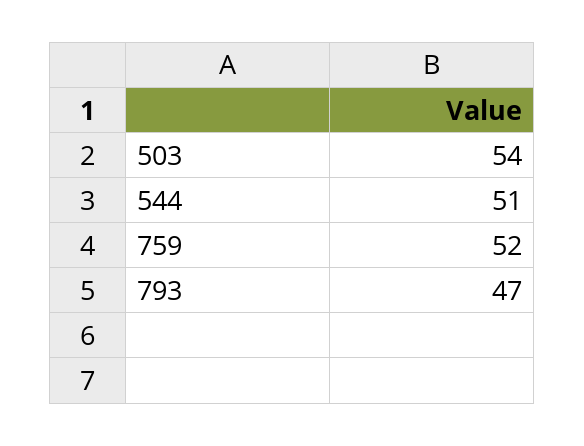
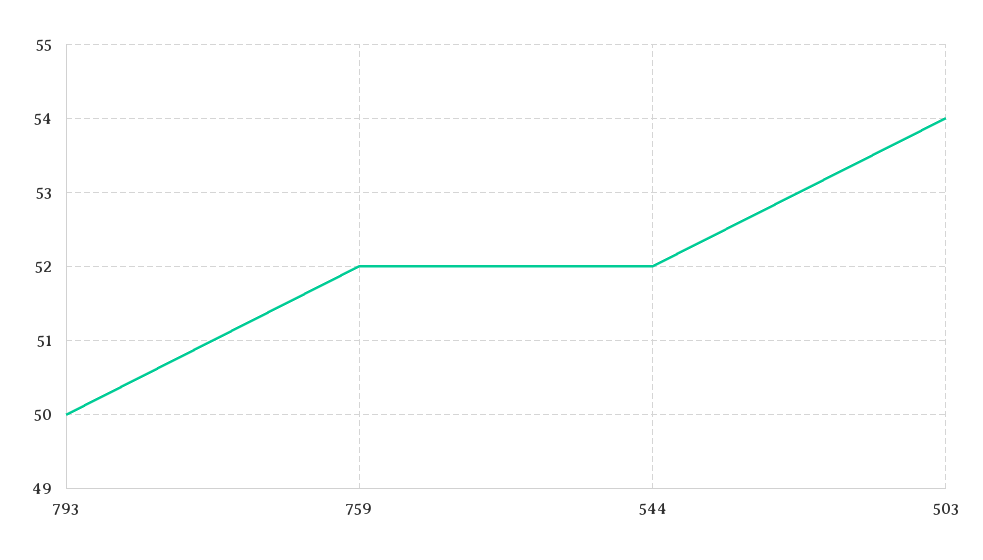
  {
    "503": 54,
-   "544": 51,
+   "544": 52,
    "759": 52,
-   "793": 47
+   "793": 50
  }

